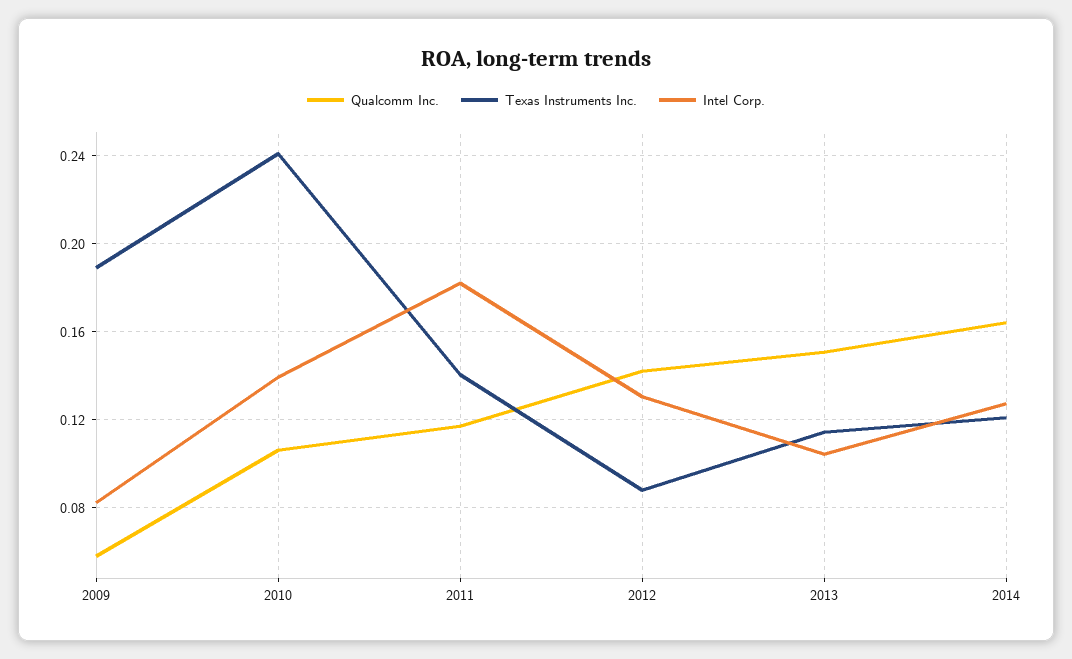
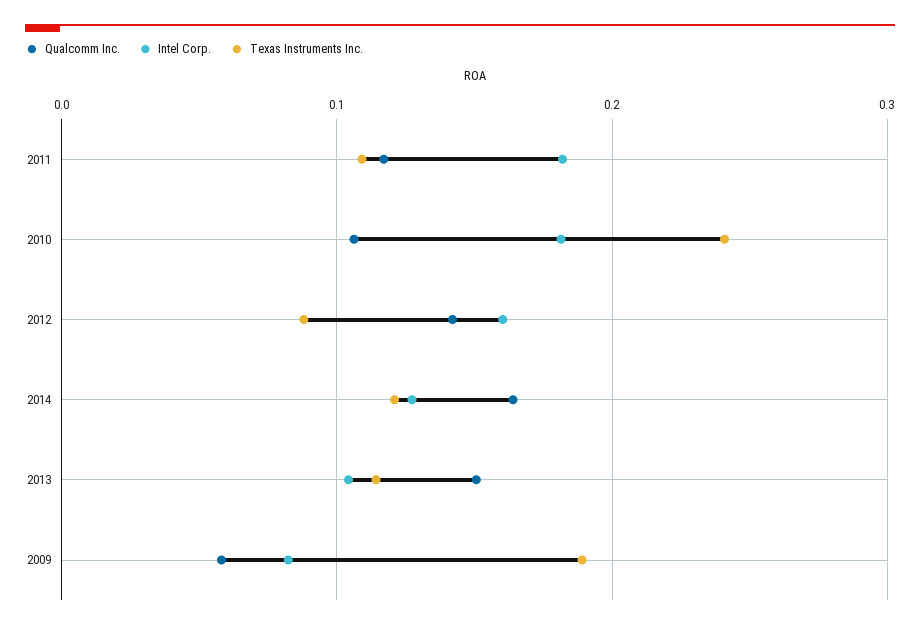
  {
    "Qualcomm Inc.": {
      "2009": 0.06,
      "2010": 0.105,
      "2011": 0.115,
      "2012": 0.14,
      "2013": 0.15,
      "2014": 0.165
    },
    "Texas Instruments Inc.": {
      "2009": 0.19,
      "2010": 0.24,
-     "2011": 0.14,
+     "2011": 0.11,
      "2012": 0.09,
      "2013": 0.115,
      "2014": 0.12
    },
    "Intel Corp.": {
      "2009": 0.08,
-     "2010": 0.14,
+     "2010": 0.18,
      "2011": 0.18,
-     "2012": 0.13,
+     "2012": 0.16,
      "2013": 0.105,
      "2014": 0.125
    }
  }

